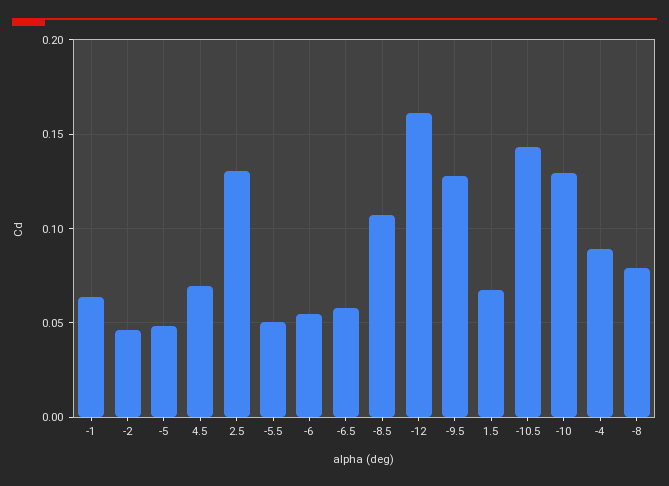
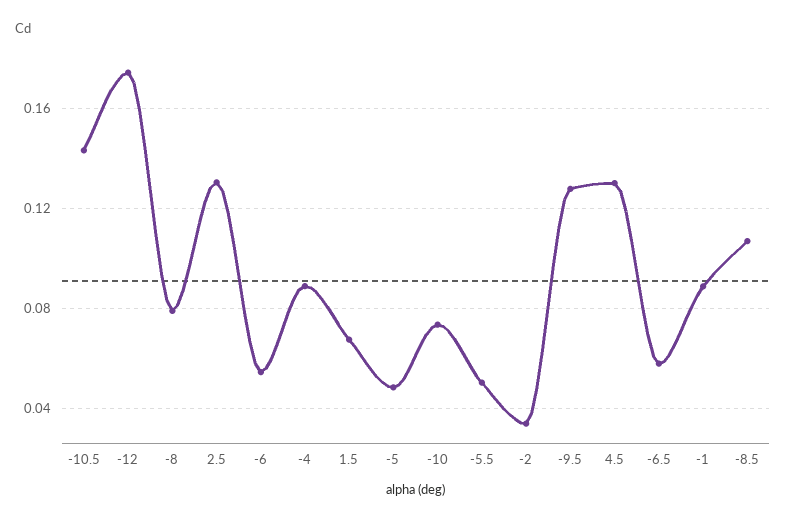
  {
-   "-1": 0.065,
+   "-1": 0.09,
-   "-2": 0.045,
+   "-2": 0.035,
    "-5": 0.05,
-   "4.5": 0.07,
+   "4.5": 0.13,
    "2.5": 0.13,
    "-5.5": 0.05,
    "-6": 0.055,
    "-6.5": 0.06,
    "-8.5": 0.105,
-   "-12": 0.16,
+   "-12": 0.175,
    "-9.5": 0.13,
    "1.5": 0.07,
    "-10.5": 0.145,
-   "-10": 0.13,
+   "-10": 0.075,
    "-4": 0.09,
    "-8": 0.08
  }

